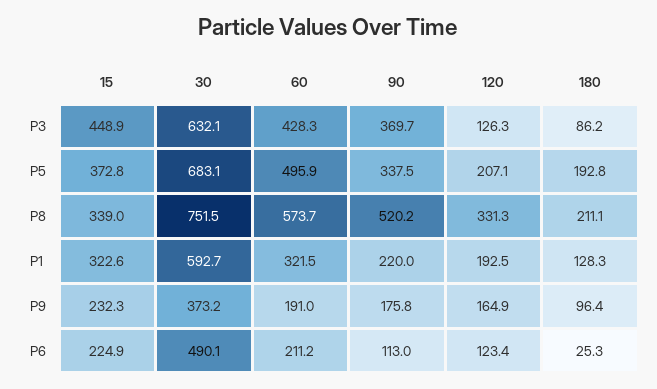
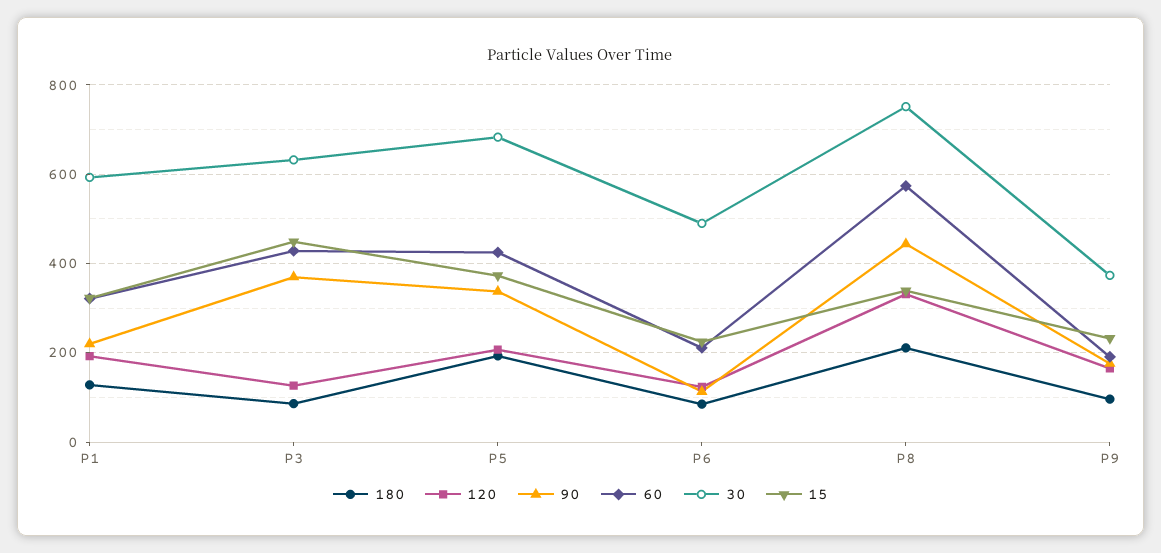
  {
    "15": {
      "P3": 448.9,
      "P5": 372.8,
      "P8": 339,
      "P1": 322.6,
      "P9": 232.3,
      "P6": 224.9
    },
    "30": {
      "P3": 632.1,
      "P5": 683.1,
      "P8": 751.5,
      "P1": 592.7,
      "P9": 373.2,
      "P6": 490.1
    },
    "60": {
      "P3": 428.3,
-     "P5": 495.9,
+     "P5": 420,
      "P8": 573.7,
      "P1": 321.5,
      "P9": 191,
      "P6": 211.2
    },
    "90": {
      "P3": 369.7,
      "P5": 337.5,
-     "P8": 520.2,
+     "P8": 440,
      "P1": 220,
      "P9": 175.8,
      "P6": 113
    },
    "120": {
      "P3": 126.3,
      "P5": 207.1,
      "P8": 331.3,
      "P1": 192.5,
      "P9": 164.9,
      "P6": 123.4
    },
    "180": {
      "P3": 86.2,
      "P5": 192.8,
      "P8": 211.1,
      "P1": 128.3,
      "P9": 96.4,
-     "P6": 25.3
+     "P6": 80
    }
  }

